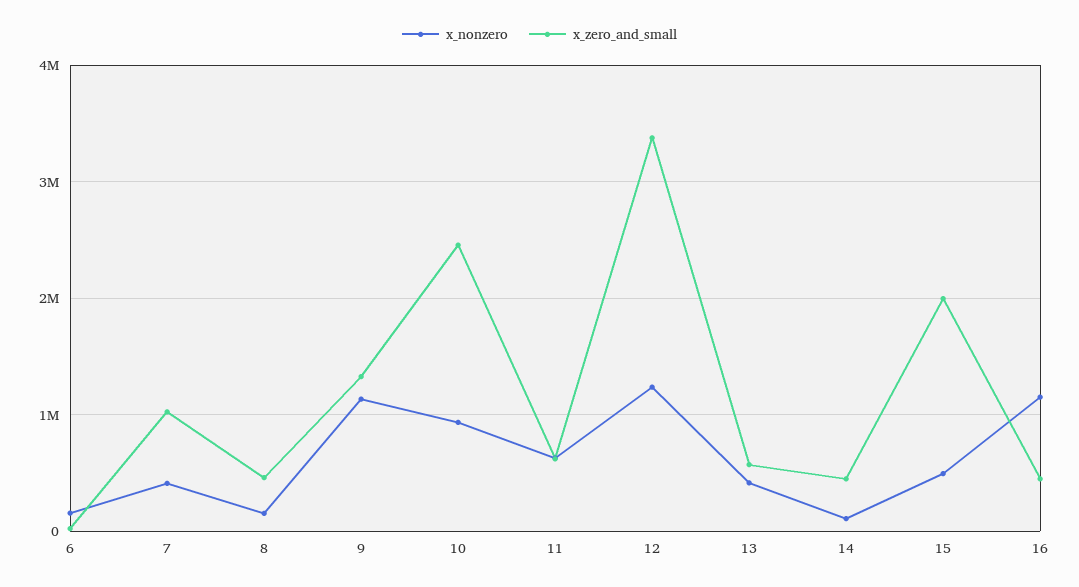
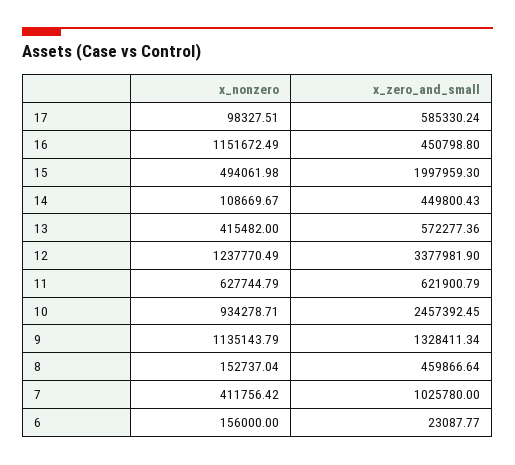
  {
    "x_nonzero": {
      "6": 156000,
      "7": 411756.42,
      "8": 152737.04,
      "9": 1135143.79,
      "10": 934278.71,
      "11": 627744.79,
      "12": 1237770.49,
      "13": 415482,
      "14": 108669.67,
      "15": 494061.98,
-     "16": 1151672.49
+     "16": 1151672.49,
+     "17": 98327.51
    },
    "x_zero_and_small": {
      "6": 23087.77,
      "7": 1025780,
      "8": 459866.64,
      "9": 1328411.34,
      "10": 2457392.45,
      "11": 621900.79,
      "12": 3377981.9,
      "13": 572277.36,
      "14": 449800.43,
      "15": 1997959.3,
-     "16": 450798.8
+     "16": 450798.8,
+     "17": 585330.24
    }
  }

